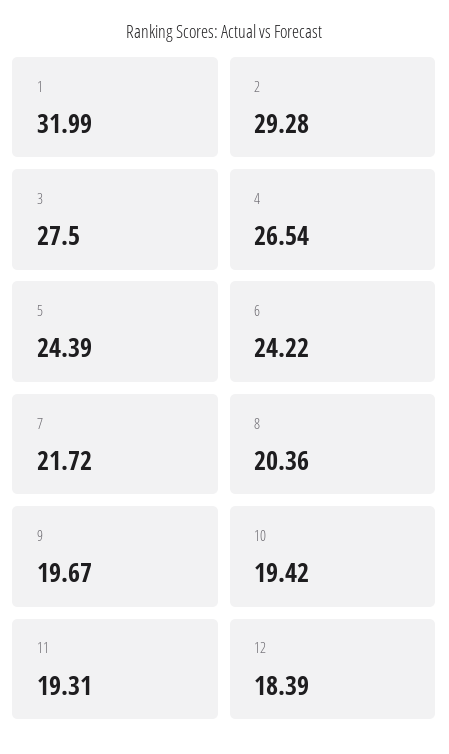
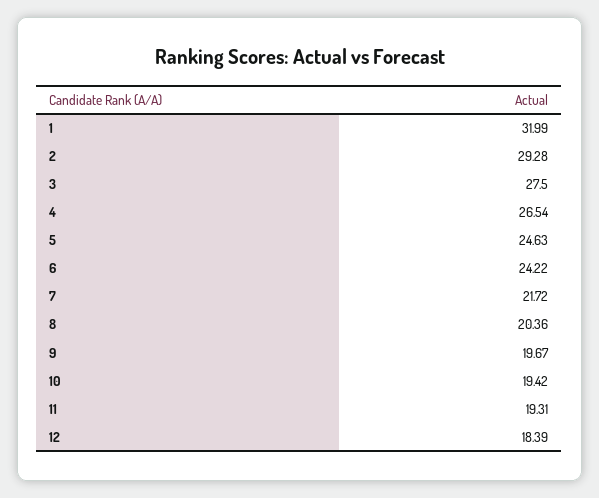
  {
    "1": 31.99,
    "2": 29.28,
    "3": 27.5,
    "4": 26.54,
-   "5": 24.39,
+   "5": 24.63,
    "6": 24.22,
    "7": 21.72,
    "8": 20.36,
    "9": 19.67,
    "10": 19.42,
    "11": 19.31,
    "12": 18.39
  }

